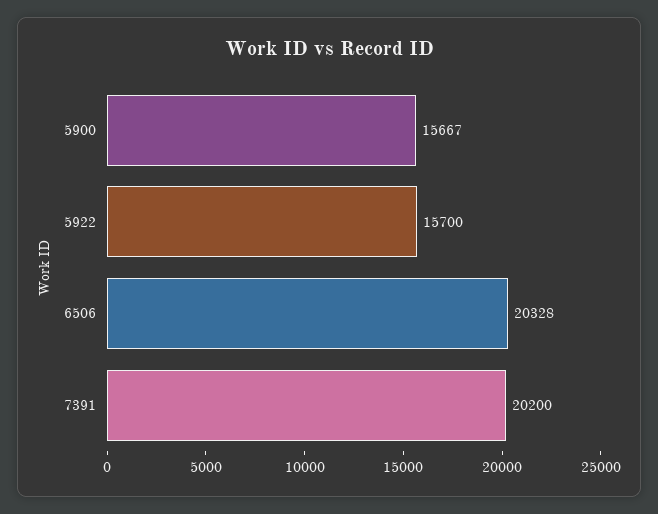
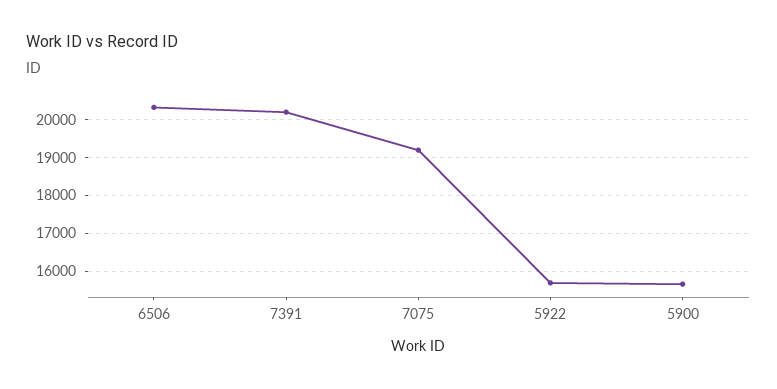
  {
    "5900": 15667,
    "5922": 15700,
    "6506": 20328,
-   "7391": 20200
+   "7391": 20200,
+   "7075": 19200
  }

